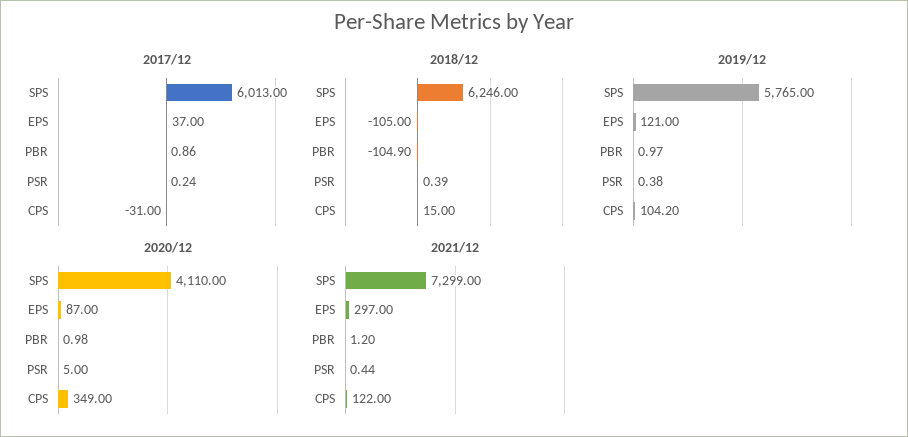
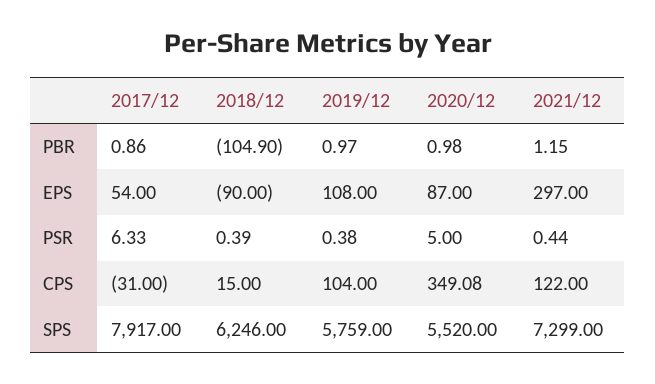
  {
    "2017/12": {
-     "SPS": 6013,
+     "SPS": 7917,
-     "EPS": 37,
+     "EPS": 54,
      "PBR": 0.86,
-     "PSR": 0.24,
+     "PSR": 6.33,
      "CPS": -31
    },
    "2018/12": {
      "SPS": 6246,
-     "EPS": -105,
+     "EPS": -90,
      "PBR": -104.9,
      "PSR": 0.39,
      "CPS": 15
    },
    "2019/12": {
-     "SPS": 5765,
+     "SPS": 5759,
-     "EPS": 121,
+     "EPS": 108,
      "PBR": 0.97,
      "PSR": 0.38,
-     "CPS": 104.2
+     "CPS": 104
    },
    "2020/12": {
-     "SPS": 4110,
+     "SPS": 5520,
      "EPS": 87,
      "PBR": 0.98,
      "PSR": 5,
-     "CPS": 349
+     "CPS": 349.08
    },
    "2021/12": {
      "SPS": 7299,
      "EPS": 297,
-     "PBR": 1.2,
+     "PBR": 1.15,
      "PSR": 0.44,
      "CPS": 122
    }
  }

